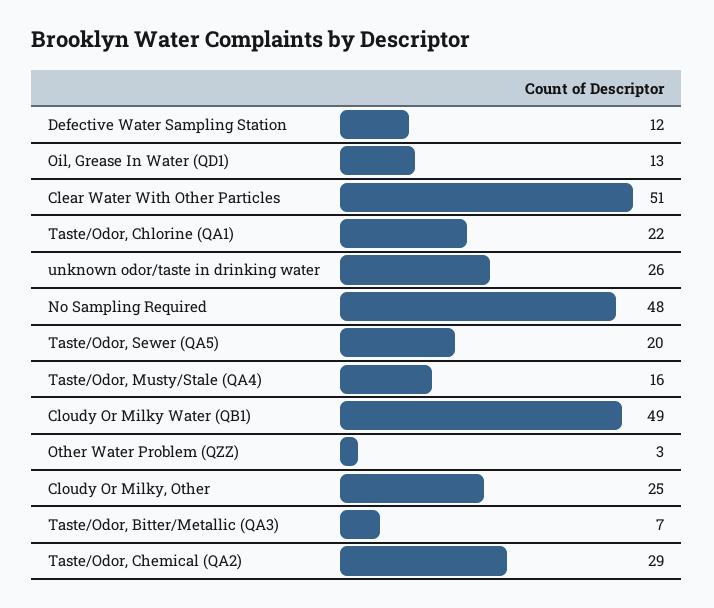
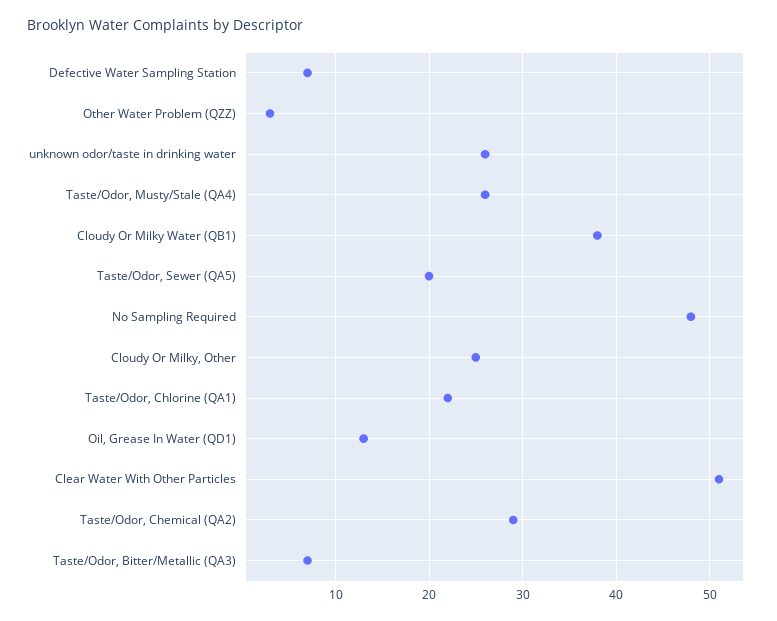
  {
-   "Defective Water Sampling Station": 12,
+   "Defective Water Sampling Station": 7,
    "Oil, Grease In Water (QD1)": 13,
    "Clear Water With Other Particles": 51,
    "Taste/Odor, Chlorine (QA1)": 22,
    "unknown odor/taste in drinking water": 26,
    "No Sampling Required": 48,
    "Taste/Odor, Sewer (QA5)": 20,
-   "Taste/Odor, Musty/Stale (QA4)": 16,
+   "Taste/Odor, Musty/Stale (QA4)": 26,
-   "Cloudy Or Milky Water (QB1)": 49,
+   "Cloudy Or Milky Water (QB1)": 38,
    "Other Water Problem (QZZ)": 3,
    "Cloudy Or Milky, Other": 25,
    "Taste/Odor, Bitter/Metallic (QA3)": 7,
    "Taste/Odor, Chemical (QA2)": 29
  }

